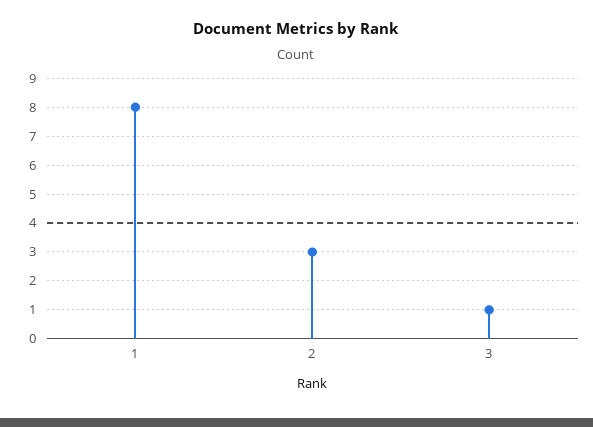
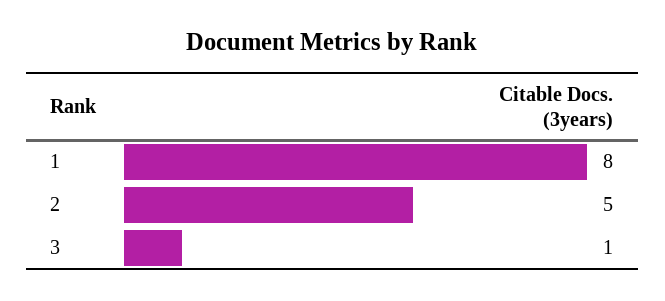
  {
    "1": 8,
-   "2": 3,
+   "2": 5,
    "3": 1
  }

